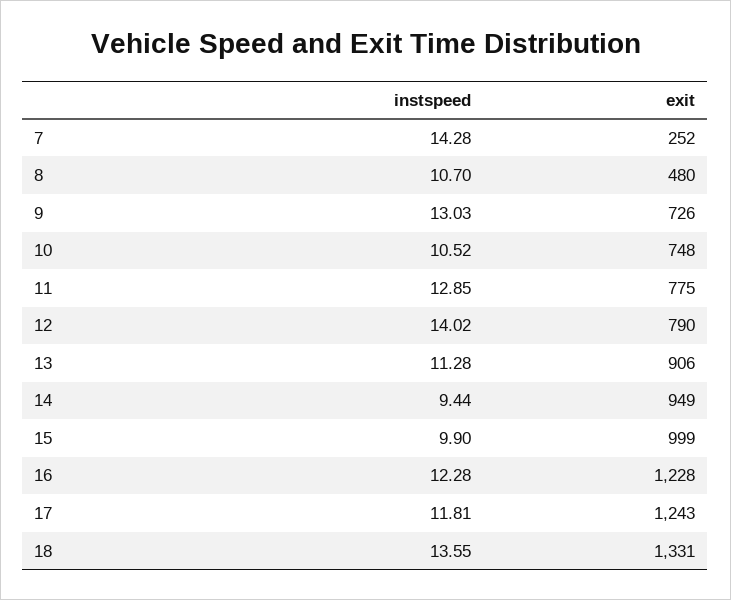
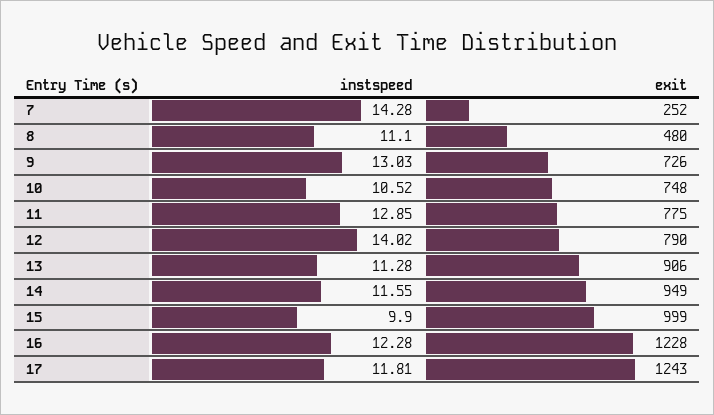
  {
    "instspeed": {
      "7": 14.28,
-     "8": 10.7,
+     "8": 11.1,
      "9": 13.03,
      "10": 10.52,
      "11": 12.85,
      "12": 14.02,
      "13": 11.28,
-     "14": 9.44,
+     "14": 11.55,
      "15": 9.9,
      "16": 12.28,
-     "17": 11.81,
+     "17": 11.81
-     "18": 13.55
    },
    "exit": {
      "7": 252,
      "8": 480,
      "9": 726,
      "10": 748,
      "11": 775,
      "12": 790,
      "13": 906,
      "14": 949,
      "15": 999,
      "16": 1228,
-     "17": 1243,
+     "17": 1243
-     "18": 1331
    }
  }

